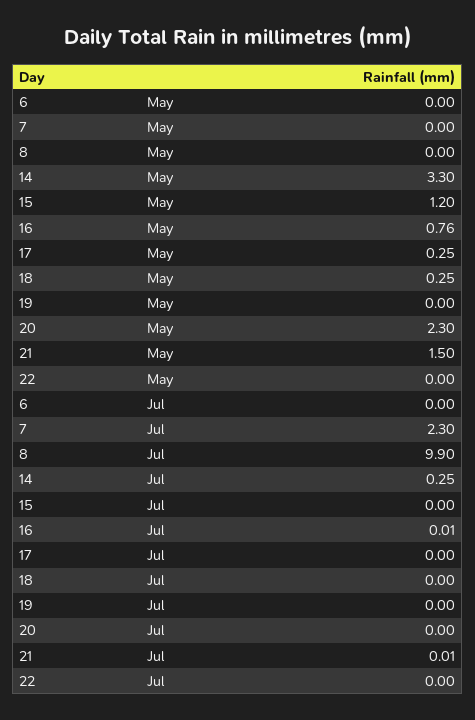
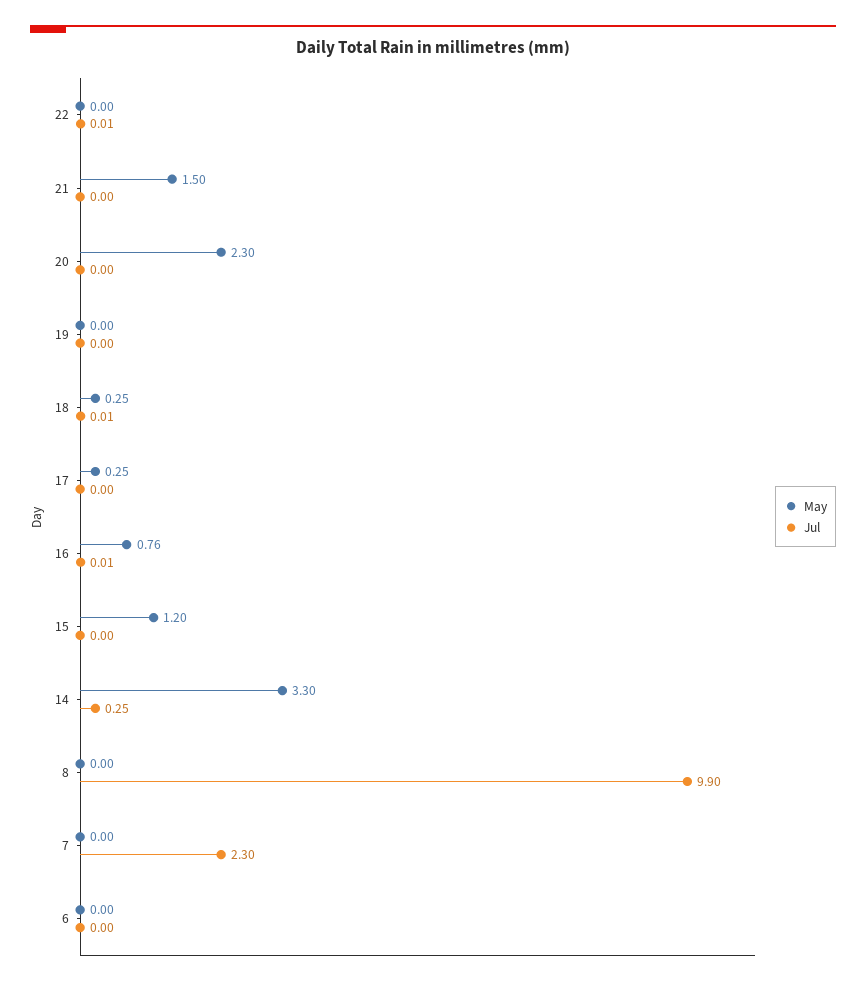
  {
    "May": {
      "6": 0,
      "7": 0,
      "8": 0,
      "14": 3.3,
      "15": 1.2,
      "16": 0.76,
      "17": 0.25,
      "18": 0.25,
      "19": 0,
      "20": 2.3,
      "21": 1.5,
      "22": 0
    },
    "Jul": {
      "6": 0,
      "7": 2.3,
      "8": 9.9,
      "14": 0.25,
      "15": 0,
      "16": 0.01,
      "17": 0,
-     "18": 0,
+     "18": 0.01,
      "19": 0,
      "20": 0,
-     "21": 0.01,
+     "21": 0,
-     "22": 0
+     "22": 0.01
    }
  }

